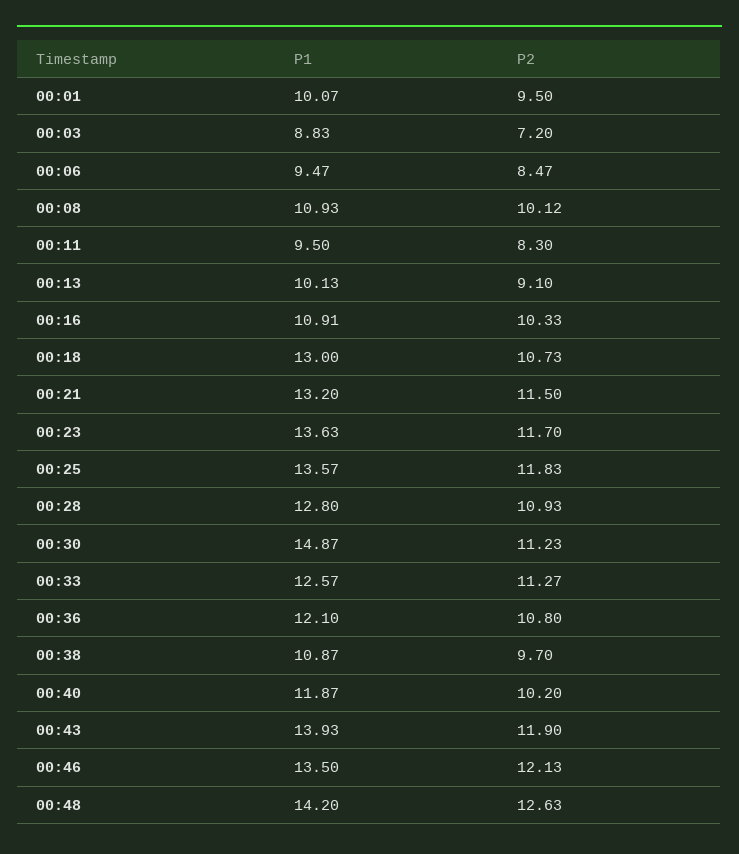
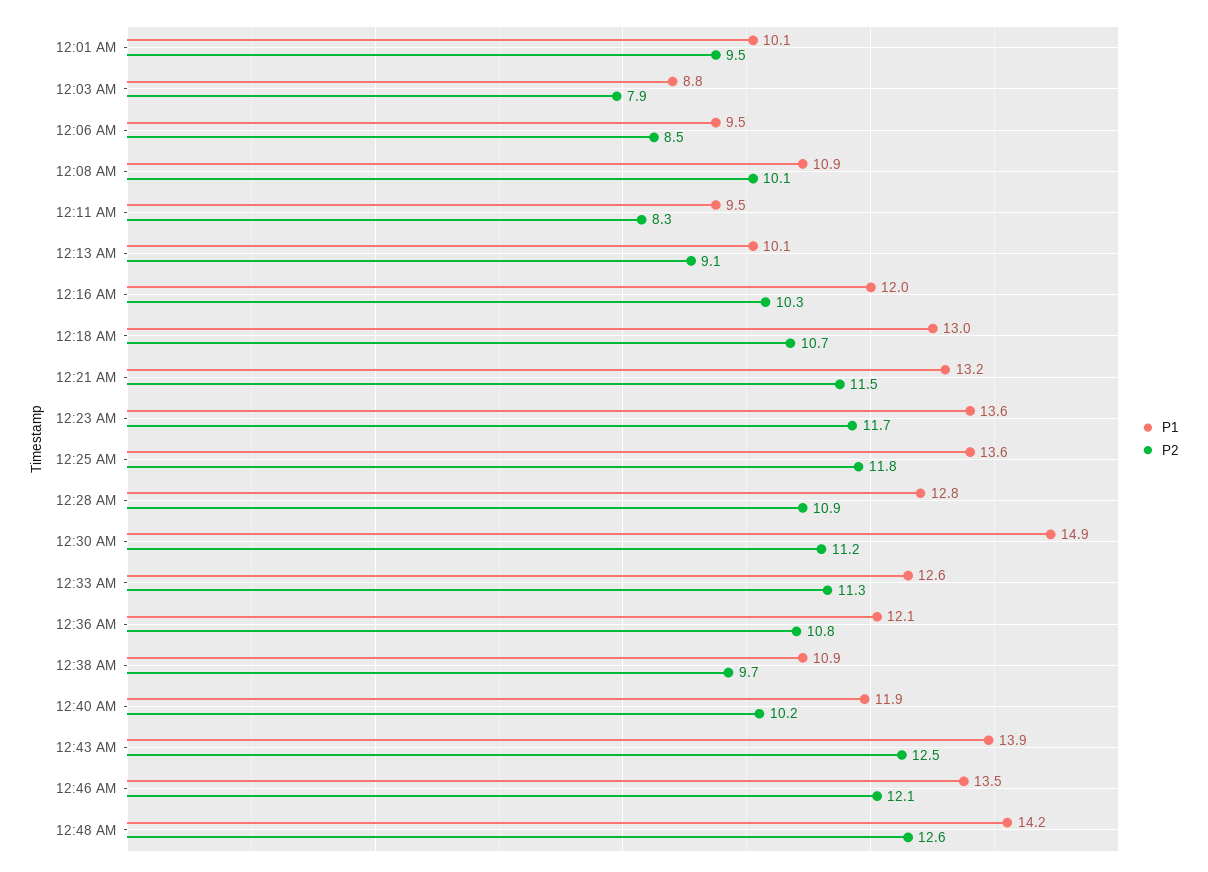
  {
    "P1": {
      "00:01": 10.07,
      "00:03": 8.83,
      "00:06": 9.47,
      "00:08": 10.93,
      "00:11": 9.5,
      "00:13": 10.13,
-     "00:16": 10.91,
+     "00:16": 12,
      "00:18": 13,
      "00:21": 13.2,
      "00:23": 13.63,
      "00:25": 13.57,
      "00:28": 12.8,
      "00:30": 14.87,
      "00:33": 12.57,
      "00:36": 12.1,
      "00:38": 10.87,
      "00:40": 11.87,
      "00:43": 13.93,
      "00:46": 13.5,
      "00:48": 14.2
    },
    "P2": {
      "00:01": 9.5,
-     "00:03": 7.2,
+     "00:03": 7.9,
      "00:06": 8.47,
      "00:08": 10.12,
      "00:11": 8.3,
      "00:13": 9.1,
      "00:16": 10.33,
      "00:18": 10.73,
      "00:21": 11.5,
      "00:23": 11.7,
      "00:25": 11.83,
      "00:28": 10.93,
      "00:30": 11.23,
      "00:33": 11.27,
      "00:36": 10.8,
      "00:38": 9.7,
      "00:40": 10.2,
-     "00:43": 11.9,
+     "00:43": 12.5,
      "00:46": 12.13,
      "00:48": 12.63
    }
  }

